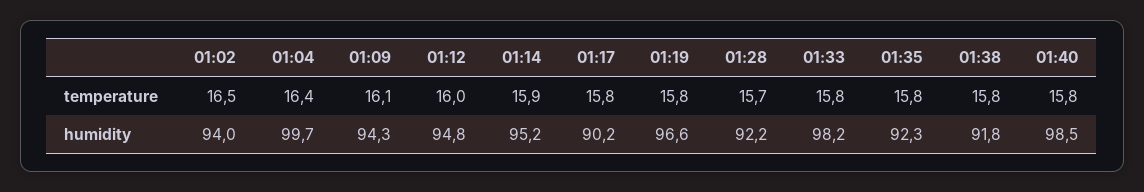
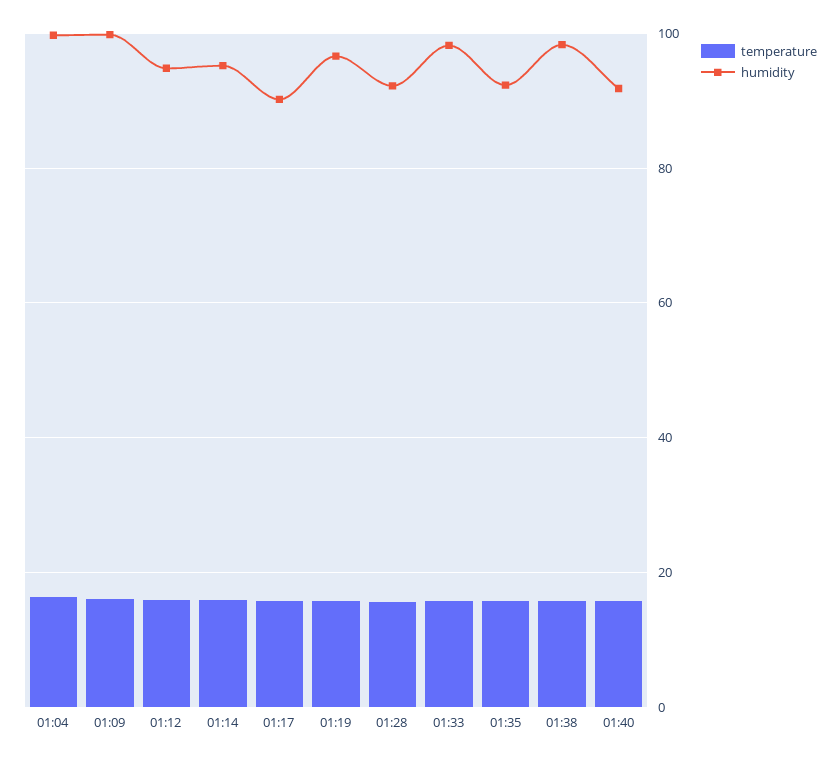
  {
    "temperature": {
-     "01:02": 16.5,
      "01:04": 16.4,
      "01:09": 16.1,
      "01:12": 16,
      "01:14": 15.9,
      "01:17": 15.8,
      "01:19": 15.8,
      "01:28": 15.7,
      "01:33": 15.8,
      "01:35": 15.8,
      "01:38": 15.8,
      "01:40": 15.8
    },
    "humidity": {
-     "01:02": 94,
      "01:04": 99.7,
-     "01:09": 94.3,
+     "01:09": 100,
      "01:12": 94.8,
      "01:14": 95.2,
      "01:17": 90.2,
      "01:19": 96.6,
      "01:28": 92.2,
      "01:33": 98.2,
      "01:35": 92.3,
-     "01:38": 91.8,
+     "01:38": 98,
-     "01:40": 98.5
+     "01:40": 92
    }
  }

